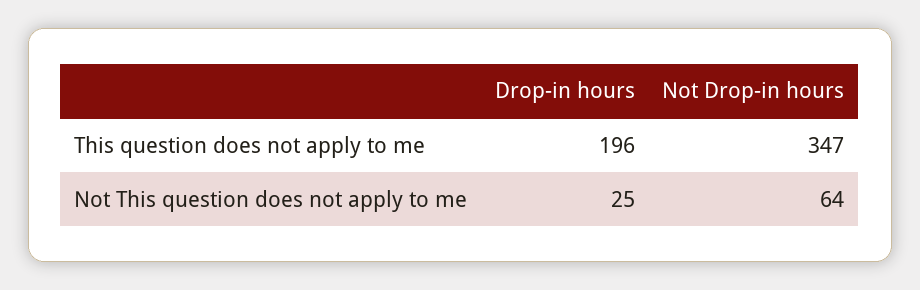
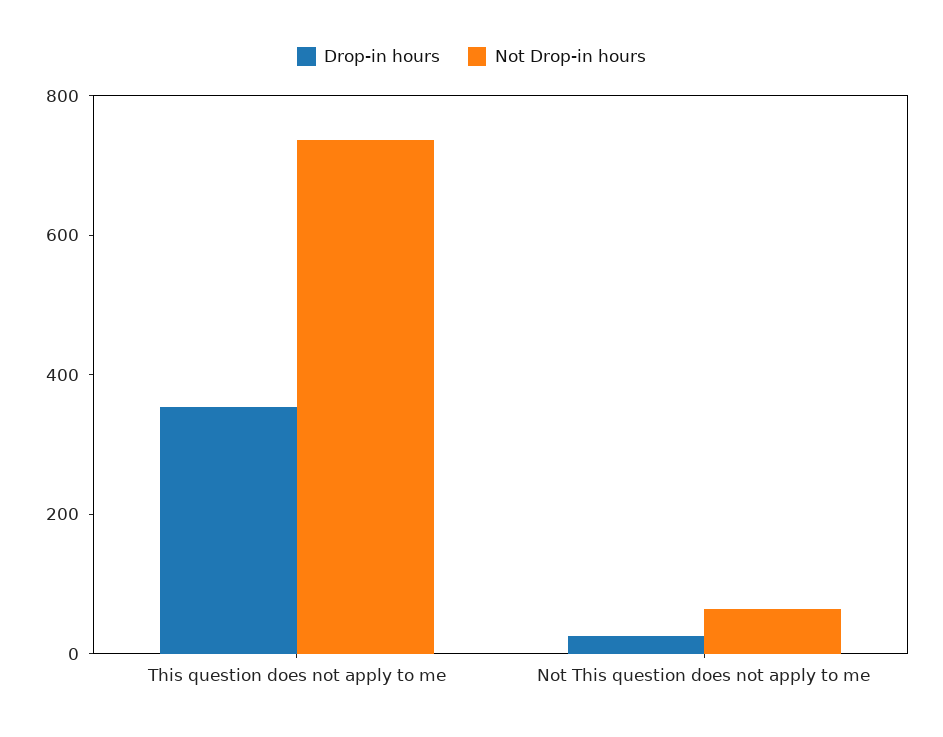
  {
    "Drop-in hours": {
-     "This question does not apply to me": 196,
+     "This question does not apply to me": 350,
      "Not This question does not apply to me": 25
    },
    "Not Drop-in hours": {
-     "This question does not apply to me": 347,
+     "This question does not apply to me": 750,
      "Not This question does not apply to me": 64
    }
  }

